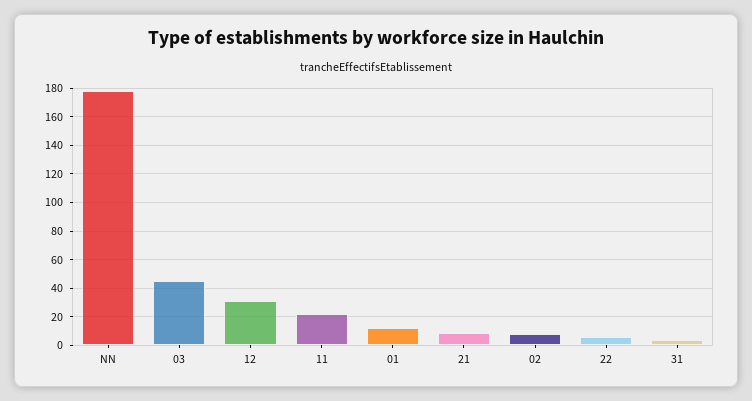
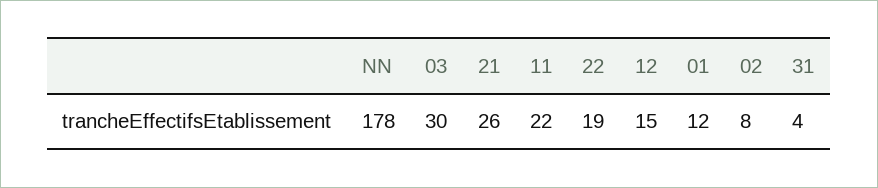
  {
    "NN": 178,
-   "03": 45,
+   "03": 30,
-   "12": 30,
+   "12": 15,
    "11": 22,
    "01": 12,
-   "21": 10,
+   "21": 26,
    "02": 8,
-   "22": 5,
+   "22": 19,
    "31": 4
  }

